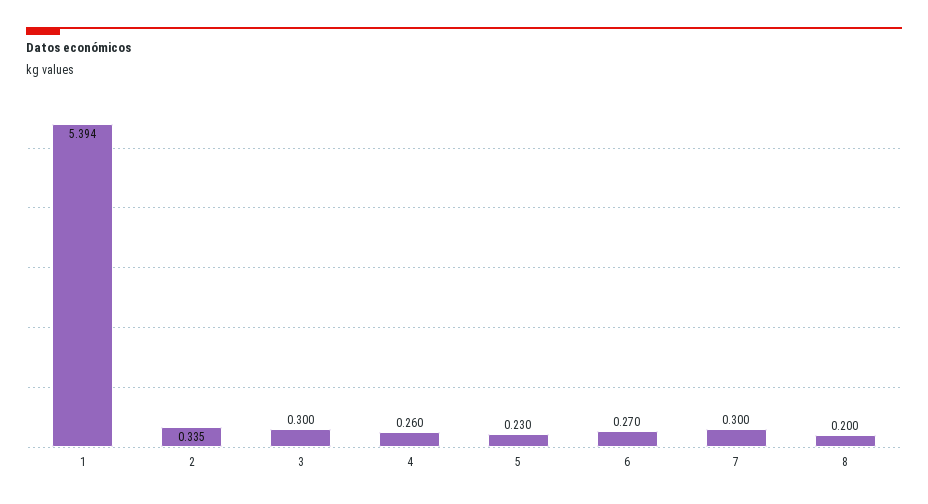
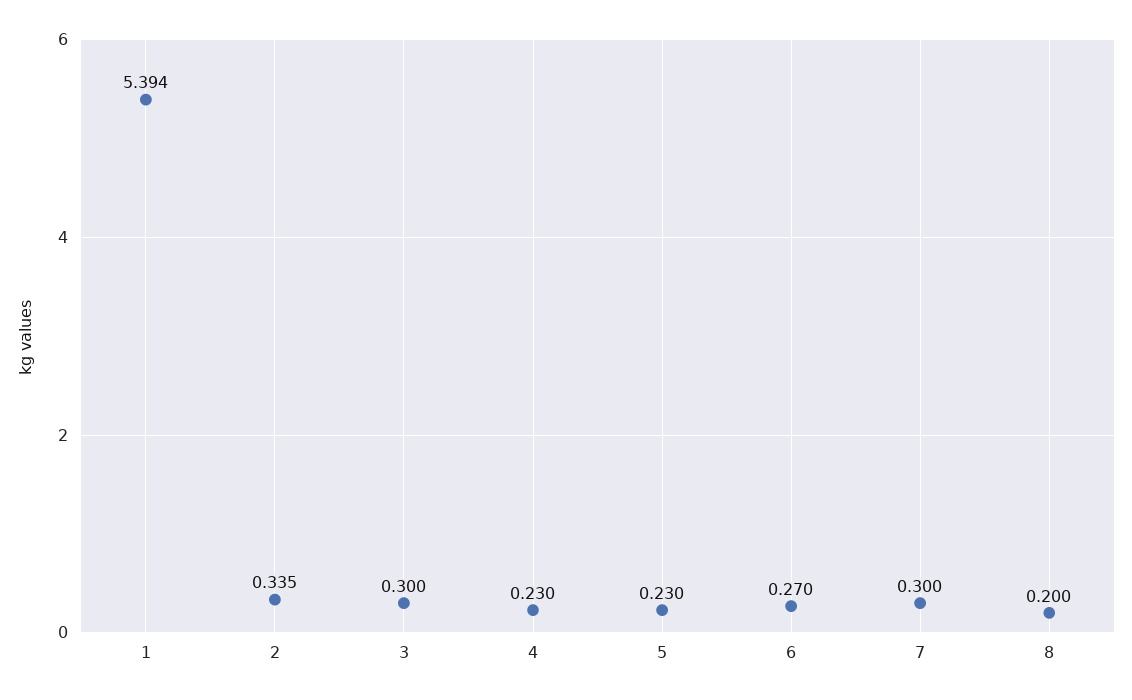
  {
    "1": 5.394,
    "2": 0.335,
    "3": 0.3,
-   "4": 0.26,
+   "4": 0.23,
    "5": 0.23,
    "6": 0.27,
    "7": 0.3,
    "8": 0.2
  }

